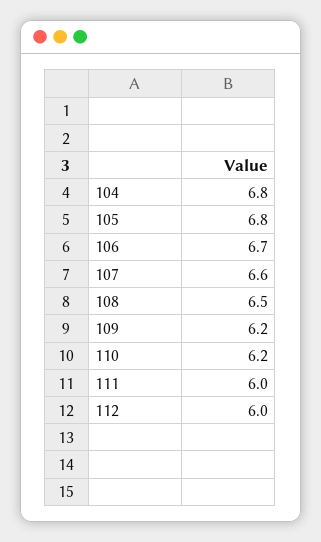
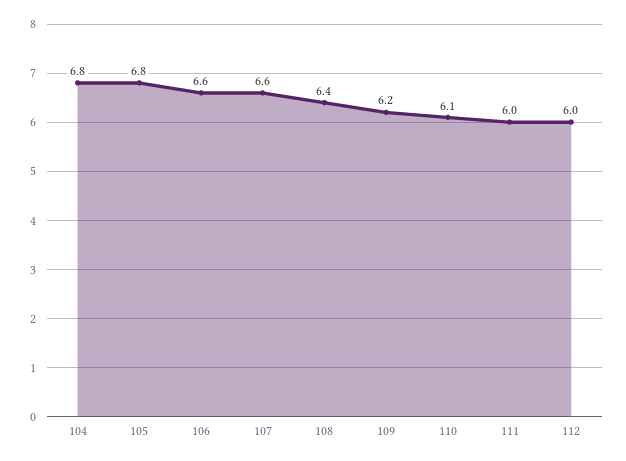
  {
    "104": 6.8,
    "105": 6.8,
-   "106": 6.7,
+   "106": 6.6,
    "107": 6.6,
-   "108": 6.5,
+   "108": 6.4,
    "109": 6.2,
-   "110": 6.2,
+   "110": 6.1,
    "111": 6,
    "112": 6
  }

